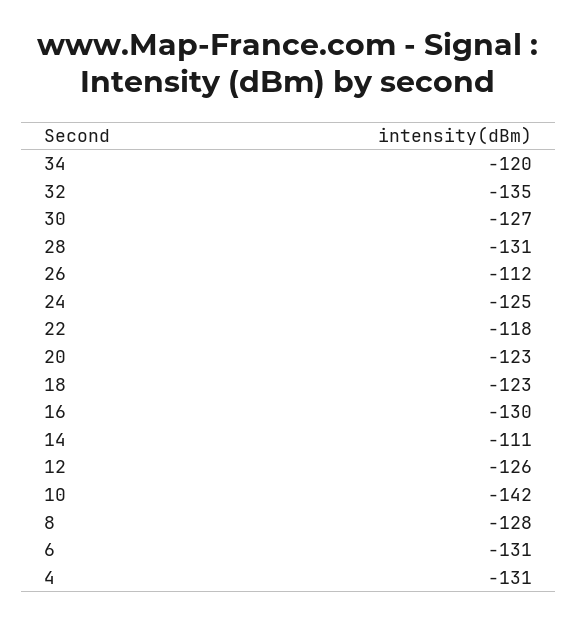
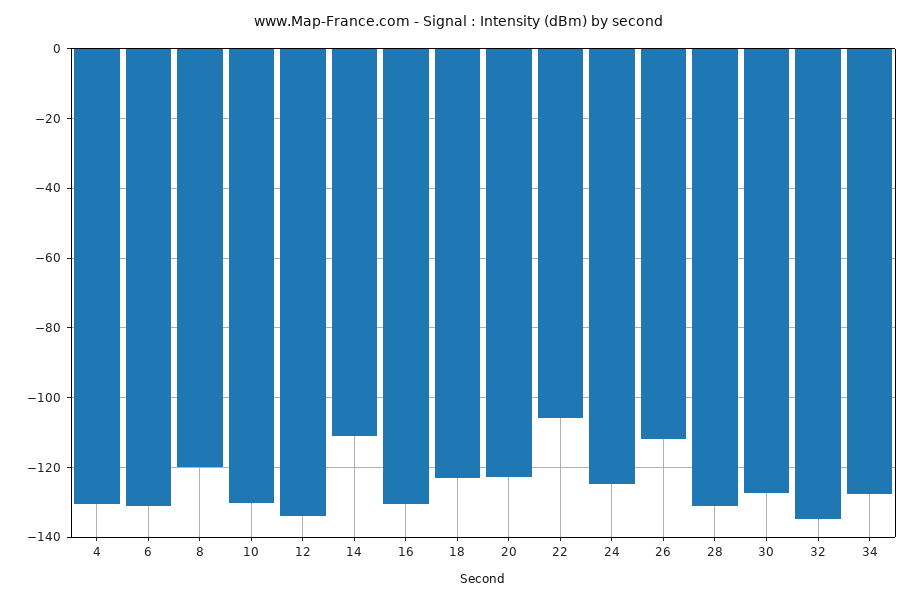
  {
-   "34": -120,
+   "34": -128,
    "32": -135,
    "30": -127,
    "28": -131,
    "26": -112,
    "24": -125,
-   "22": -118,
+   "22": -106,
    "20": -123,
    "18": -123,
    "16": -130,
    "14": -111,
-   "12": -126,
+   "12": -134,
-   "10": -142,
+   "10": -130,
-   "8": -128,
+   "8": -120,
    "6": -131,
    "4": -131
  }

